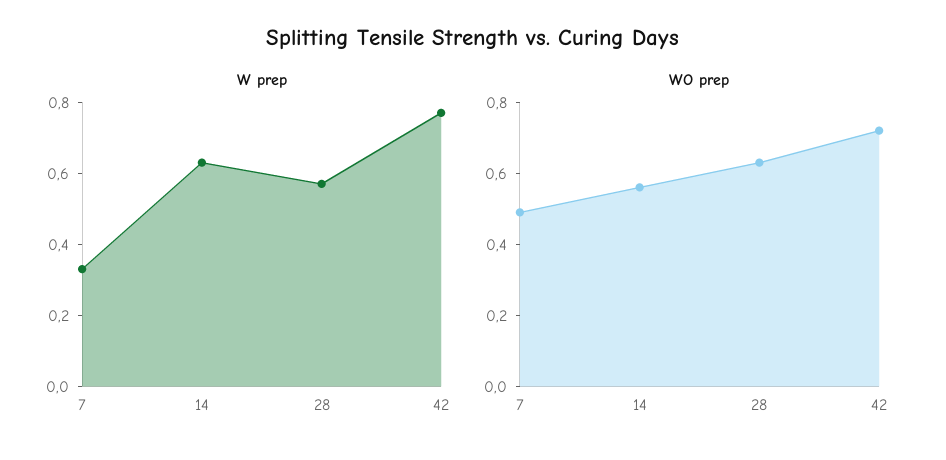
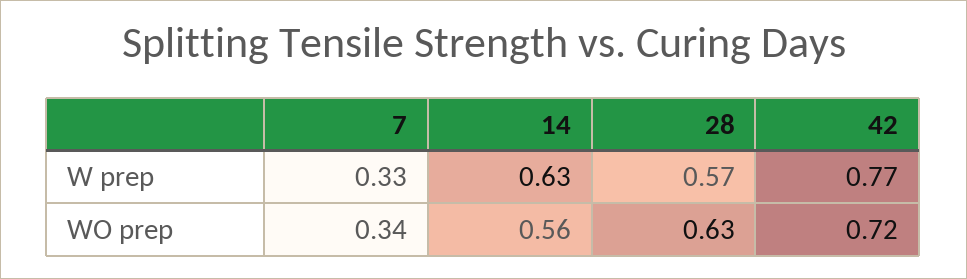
  {
    "W prep": {
      "7": 0.33,
      "14": 0.63,
      "28": 0.57,
      "42": 0.77
    },
    "WO prep": {
-     "7": 0.5,
+     "7": 0.34,
      "14": 0.56,
      "28": 0.63,
      "42": 0.72
    }
  }

